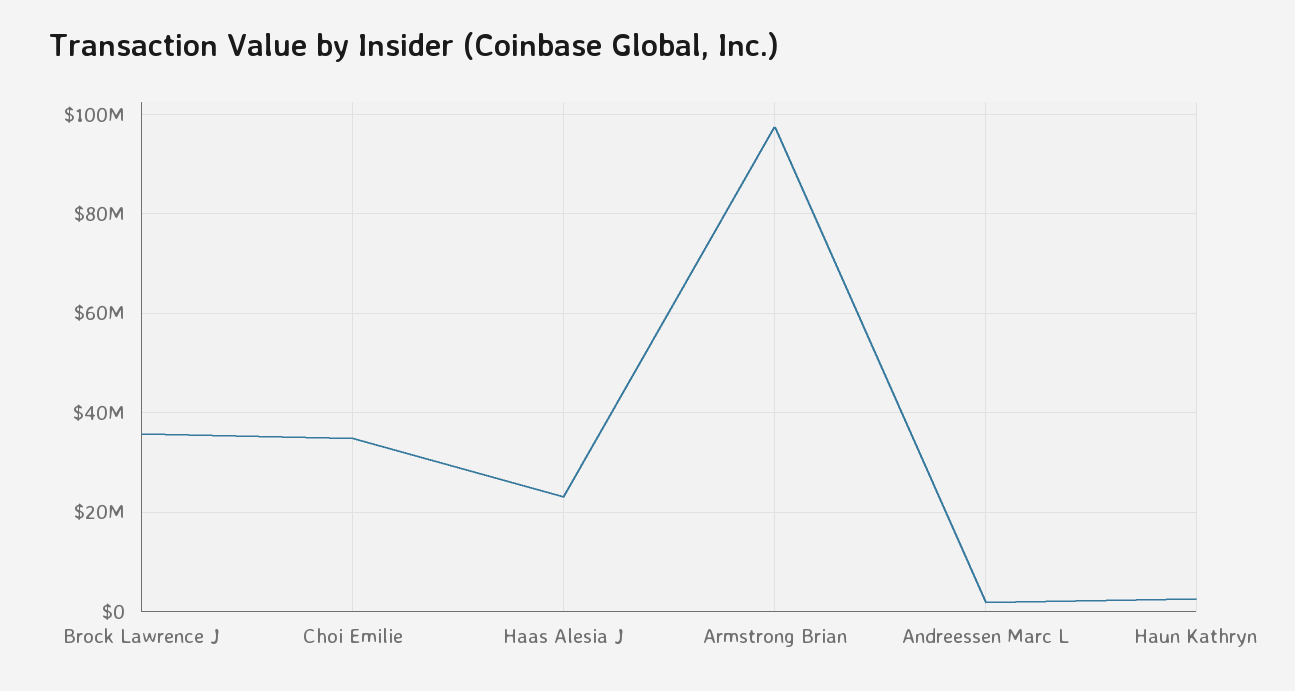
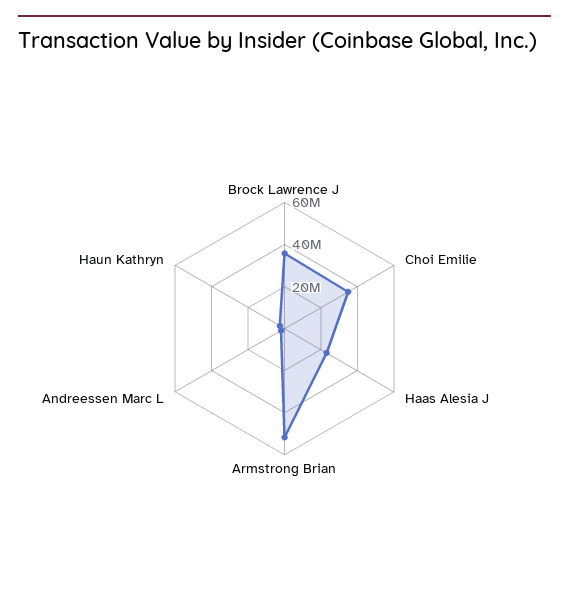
  {
    "Brock Lawrence J": 36000000,
    "Choi Emilie": 34000000,
    "Haas Alesia J": 24000000,
-   "Armstrong Brian": 98000000,
+   "Armstrong Brian": 50000000,
    "Andreessen Marc L": 2000000,
    "Haun Kathryn": 2000000
  }

